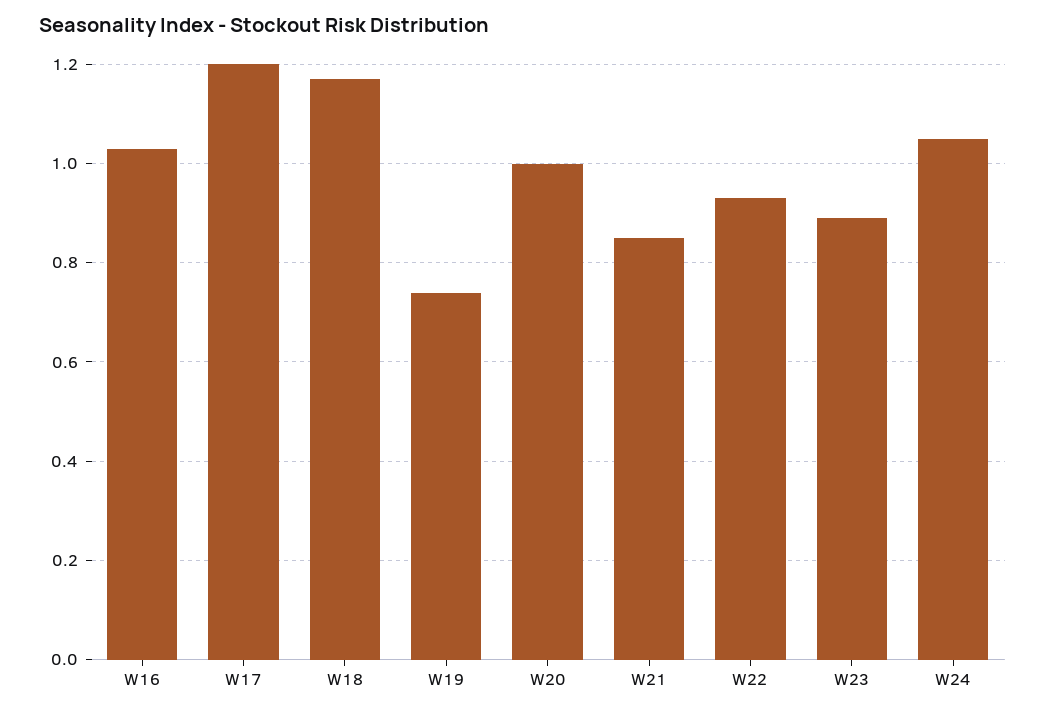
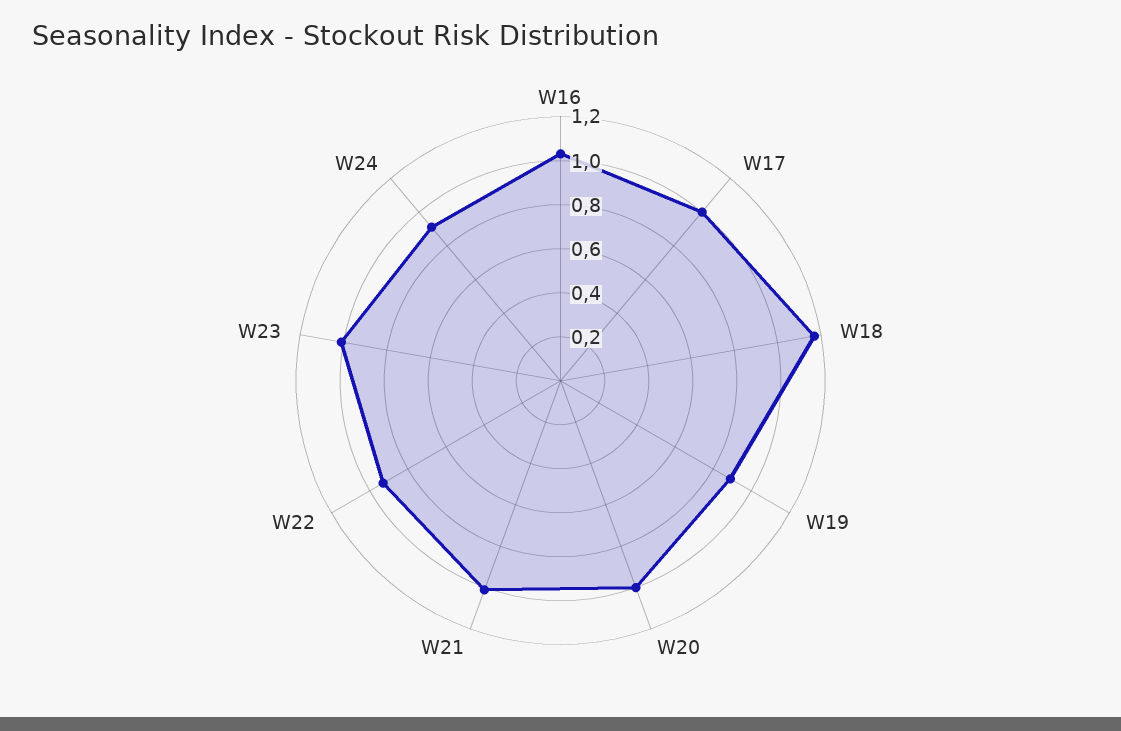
  {
    "W16": 1.05,
-   "W17": 1.2,
+   "W17": 1,
    "W18": 1.15,
-   "W19": 0.75,
+   "W19": 0.9,
    "W20": 1,
-   "W21": 0.85,
+   "W21": 1,
    "W22": 0.95,
-   "W23": 0.9,
+   "W23": 1,
-   "W24": 1.05
+   "W24": 0.9
  }

